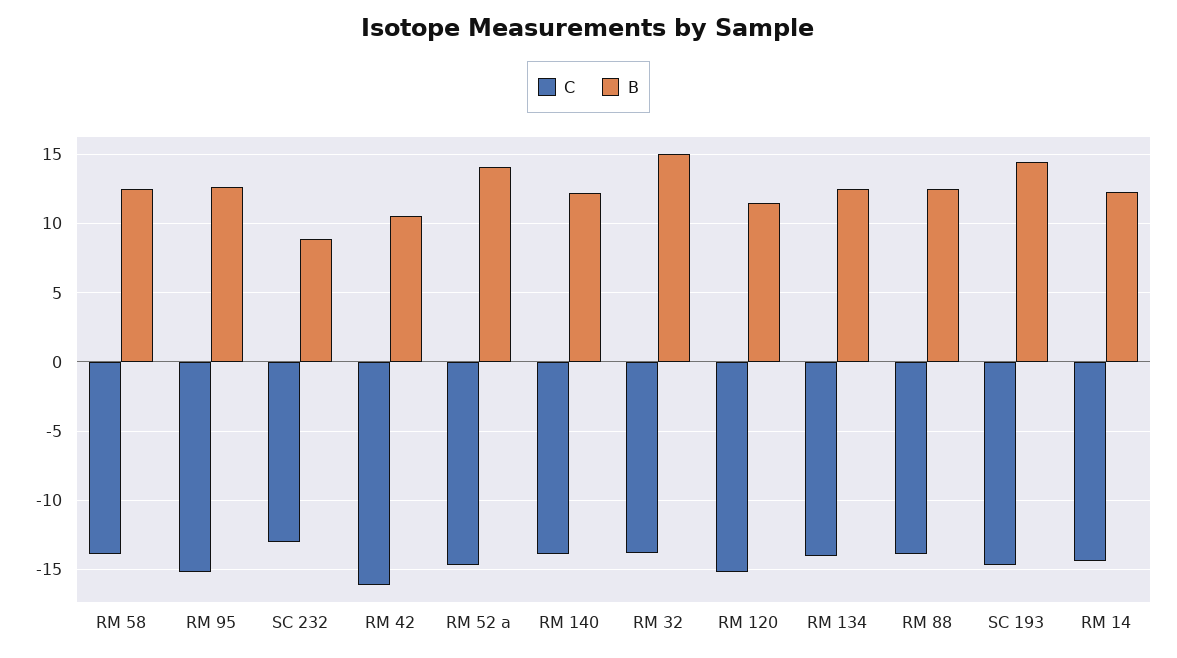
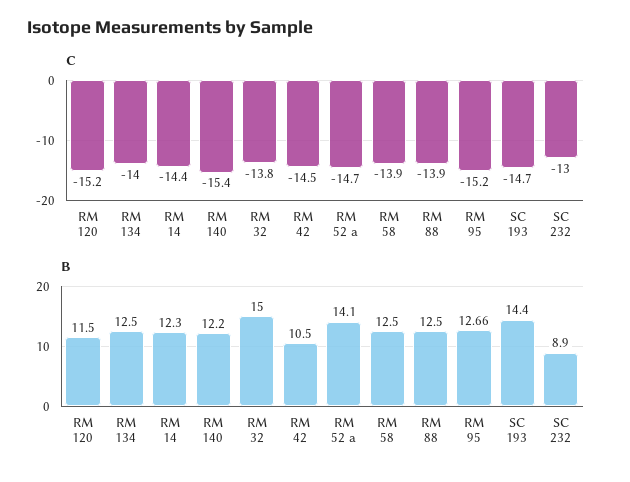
  {
    "C": {
      "RM 58": -13.9,
      "RM 95": -15.2,
      "SC 232": -13,
-     "RM 42": -16,
+     "RM 42": -14.5,
      "RM 52 a": -14.7,
-     "RM 140": -14,
+     "RM 140": -15.4,
      "RM 32": -13.8,
      "RM 120": -15.2,
      "RM 134": -14,
      "RM 88": -13.9,
      "SC 193": -14.7,
      "RM 14": -14.4
    },
    "B": {
      "RM 58": 12.5,
      "RM 95": 12.66,
      "SC 232": 8.9,
      "RM 42": 10.5,
      "RM 52 a": 14.1,
      "RM 140": 12.2,
      "RM 32": 15,
      "RM 120": 11.5,
      "RM 134": 12.5,
      "RM 88": 12.5,
      "SC 193": 14.4,
      "RM 14": 12.3
    }
  }

